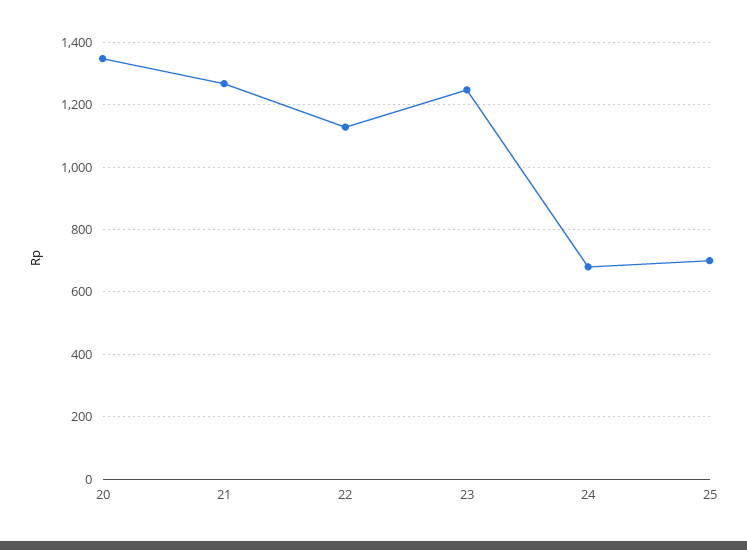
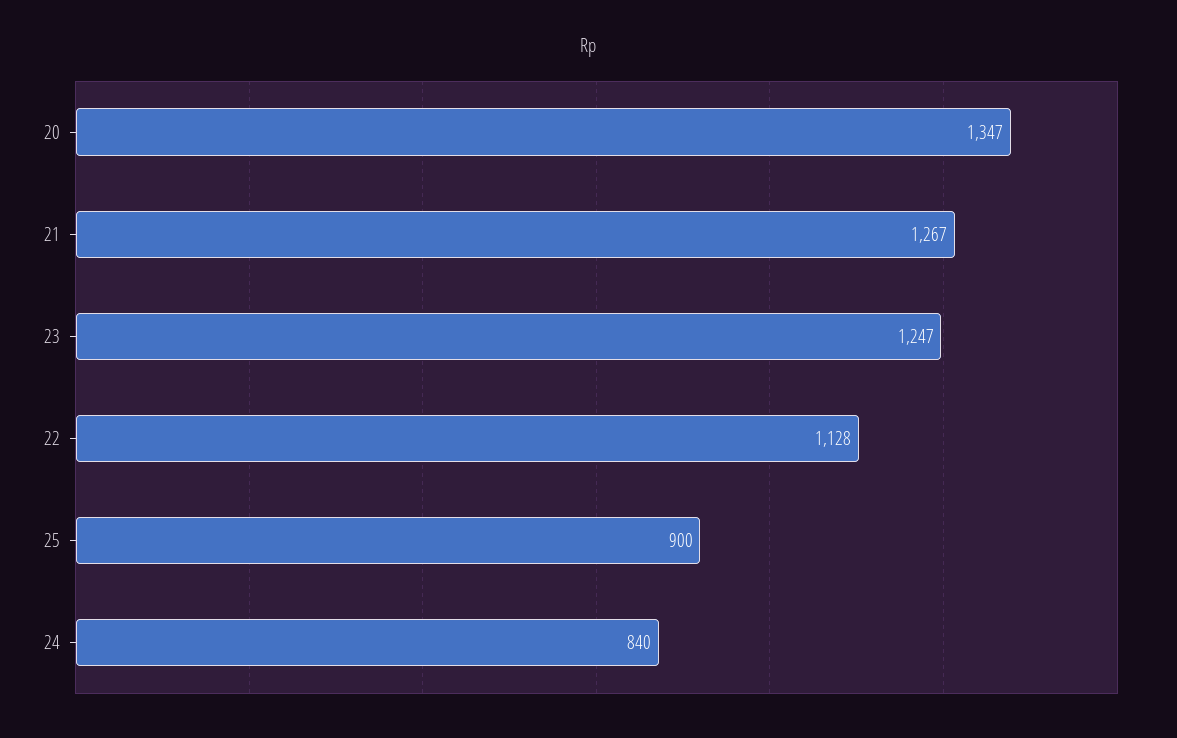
  {
    "20": 1347,
    "21": 1267,
    "22": 1128,
    "23": 1247,
-   "24": 680,
+   "24": 840,
-   "25": 700
+   "25": 900
  }

